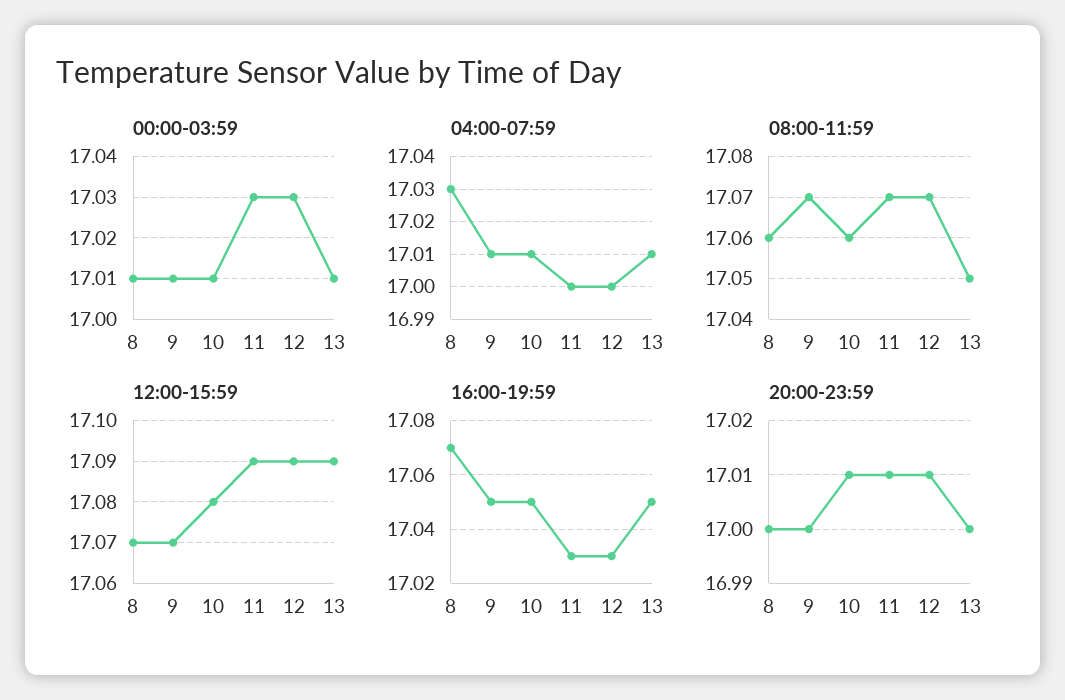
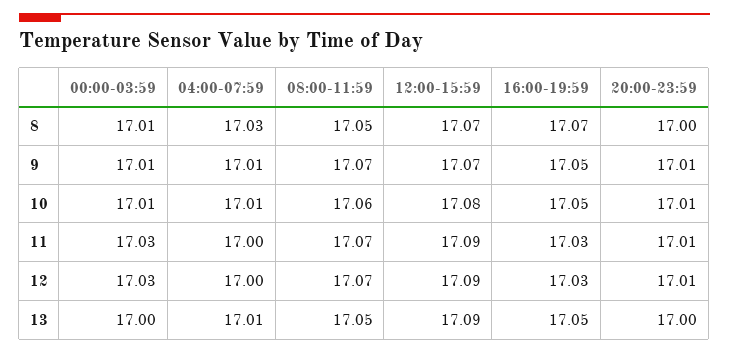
  {
    "00:00-03:59": {
      "8": 17.01,
      "9": 17.01,
      "10": 17.01,
      "11": 17.03,
      "12": 17.03,
-     "13": 17.01
+     "13": 17
    },
    "04:00-07:59": {
      "8": 17.03,
      "9": 17.01,
      "10": 17.01,
      "11": 17,
      "12": 17,
      "13": 17.01
    },
    "08:00-11:59": {
-     "8": 17.06,
+     "8": 17.05,
      "9": 17.07,
      "10": 17.06,
      "11": 17.07,
      "12": 17.07,
      "13": 17.05
    },
    "12:00-15:59": {
      "8": 17.07,
      "9": 17.07,
      "10": 17.08,
      "11": 17.09,
      "12": 17.09,
      "13": 17.09
    },
    "16:00-19:59": {
      "8": 17.07,
      "9": 17.05,
      "10": 17.05,
      "11": 17.03,
      "12": 17.03,
      "13": 17.05
    },
    "20:00-23:59": {
      "8": 17,
-     "9": 17,
+     "9": 17.01,
      "10": 17.01,
      "11": 17.01,
      "12": 17.01,
      "13": 17
    }
  }

